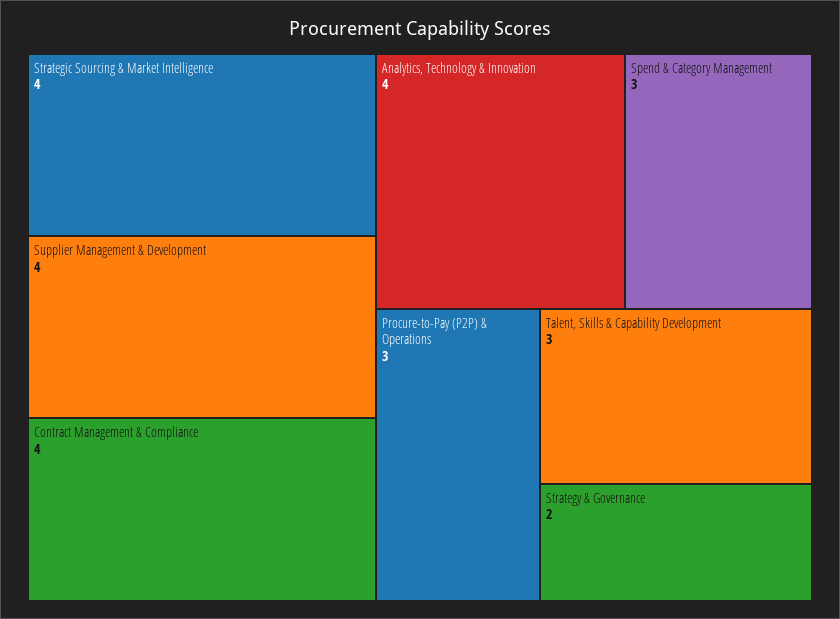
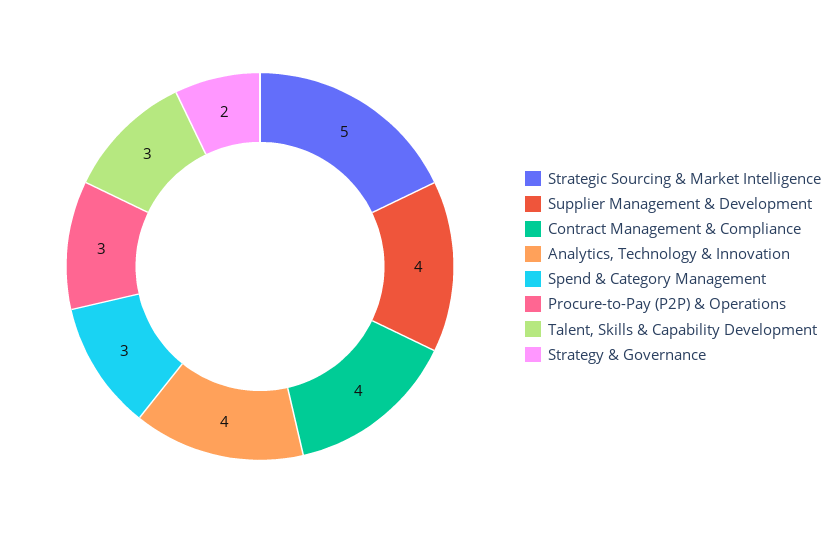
  {
-   "Strategic Sourcing & Market Intelligence": 4,
+   "Strategic Sourcing & Market Intelligence": 5,
    "Supplier Management & Development": 4,
    "Contract Management & Compliance": 4,
    "Analytics, Technology & Innovation": 4,
    "Spend & Category Management": 3,
    "Procure-to-Pay (P2P) & Operations": 3,
    "Talent, Skills & Capability Development": 3,
    "Strategy & Governance": 2
  }

